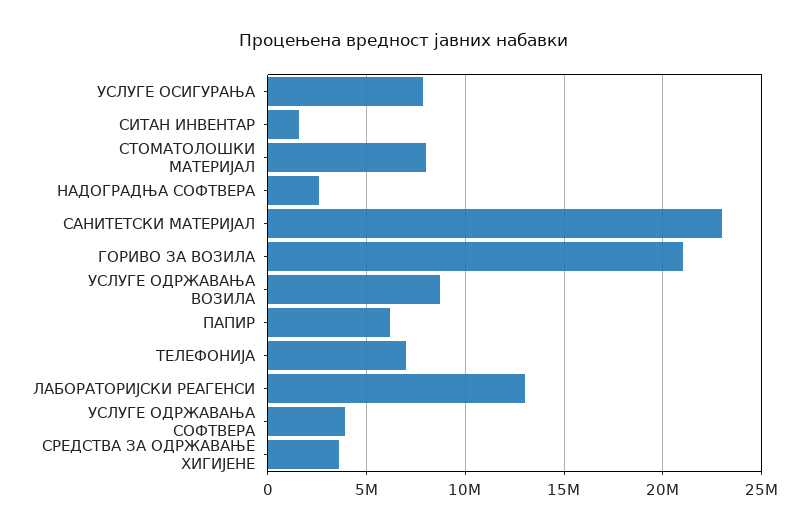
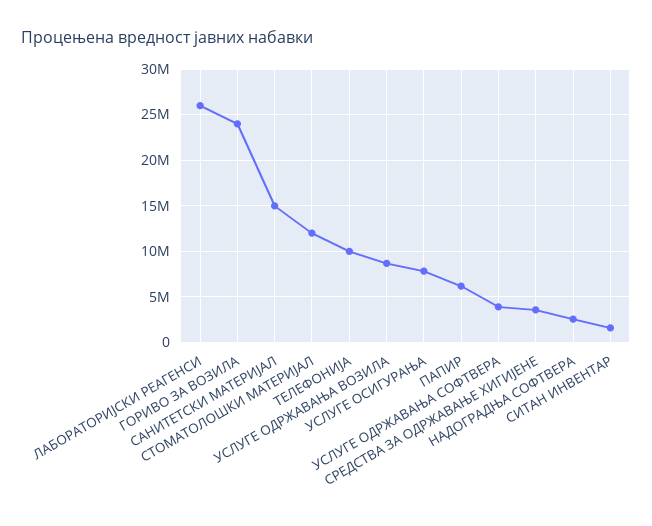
  {
    "УСЛУГЕ ОСИГУРАЊА": 8000000,
    "СИТАН ИНВЕНТАР": 1500000,
-   "СТОМАТОЛОШКИ МАТЕРИЈАЛ": 8000000,
+   "СТОМАТОЛОШКИ МАТЕРИЈАЛ": 12000000,
    "НАДОГРАДЊА СОФТВЕРА": 2500000,
-   "САНИТЕТСКИ МАТЕРИЈАЛ": 23000000,
+   "САНИТЕТСКИ МАТЕРИЈАЛ": 15000000,
-   "ГОРИВО ЗА ВОЗИЛА": 21000000,
+   "ГОРИВО ЗА ВОЗИЛА": 24000000,
    "УСЛУГЕ ОДРЖАВАЊА ВОЗИЛА": 8500000,
    "ПАПИР": 6000000,
-   "ТЕЛЕФОНИЈА": 7000000,
+   "ТЕЛЕФОНИЈА": 10000000,
-   "ЛАБОРАТОРИЈСКИ РЕАГЕНСИ": 13000000,
+   "ЛАБОРАТОРИЈСКИ РЕАГЕНСИ": 26000000,
    "УСЛУГЕ ОДРЖАВАЊА СОФТВЕРА": 4000000,
    "СРЕДСТВА ЗА ОДРЖАВАЊЕ ХИГИЈЕНЕ": 3500000
  }

